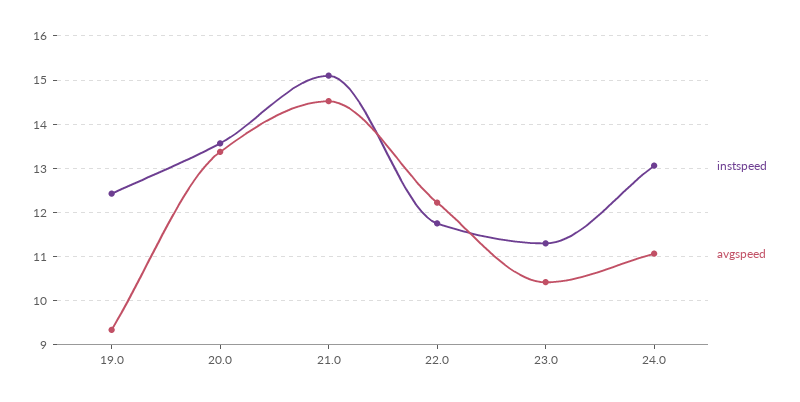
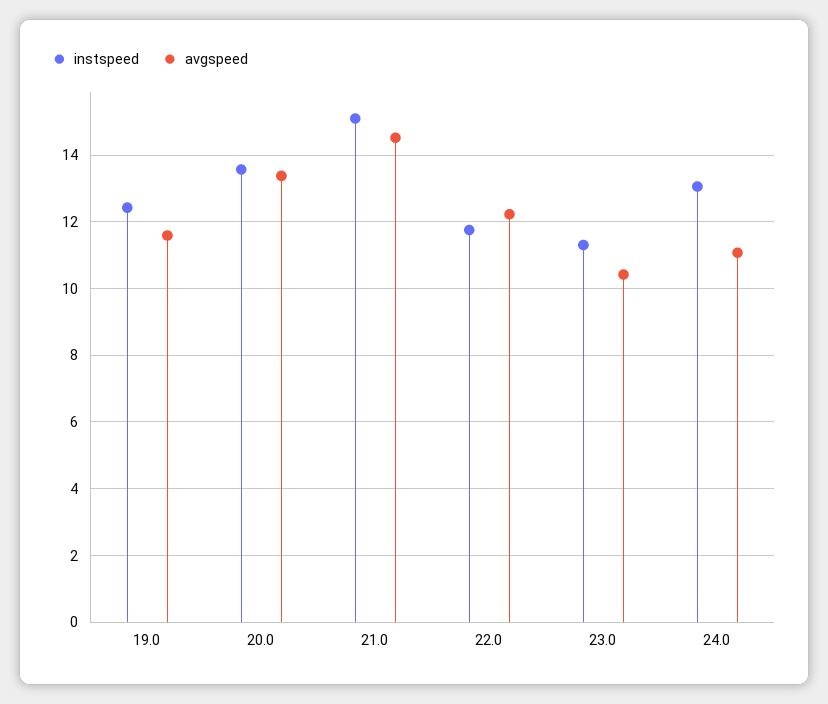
  {
    "instspeed": {
      "19.0": 12.4,
      "20.0": 13.6,
      "21.0": 15,
      "22.0": 11.8,
      "23.0": 11.4,
      "24.0": 13
    },
    "avgspeed": {
-     "19.0": 9.4,
+     "19.0": 11.6,
      "20.0": 13.4,
      "21.0": 14.6,
      "22.0": 12.2,
      "23.0": 10.4,
      "24.0": 11
    }
  }

